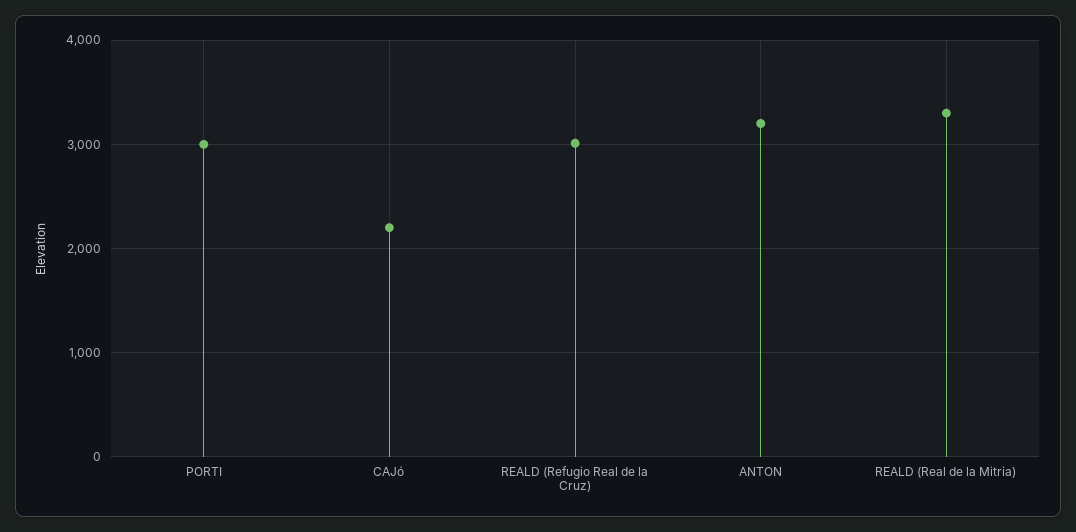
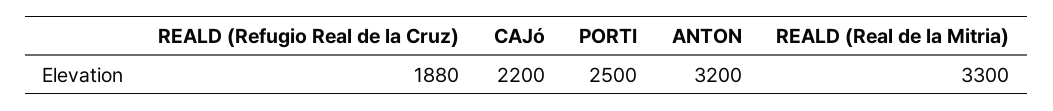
  {
-   "PORTI": 3000,
+   "PORTI": 2500,
    "CAJó": 2200,
-   "REALD (Refugio Real de la Cruz)": 3000,
+   "REALD (Refugio Real de la Cruz)": 1880,
    "ANTON": 3200,
    "REALD (Real de la Mitria)": 3300
  }

